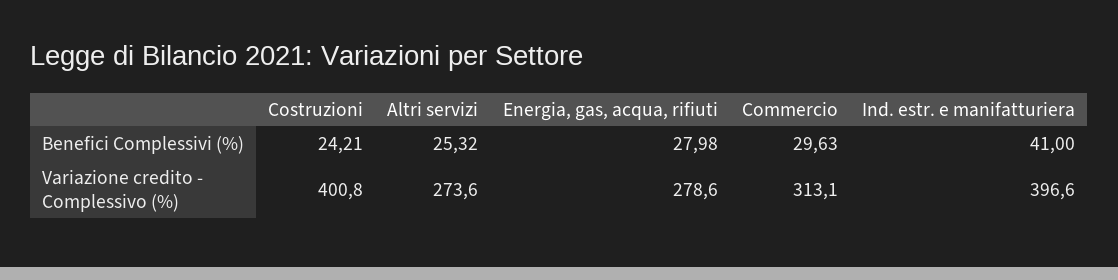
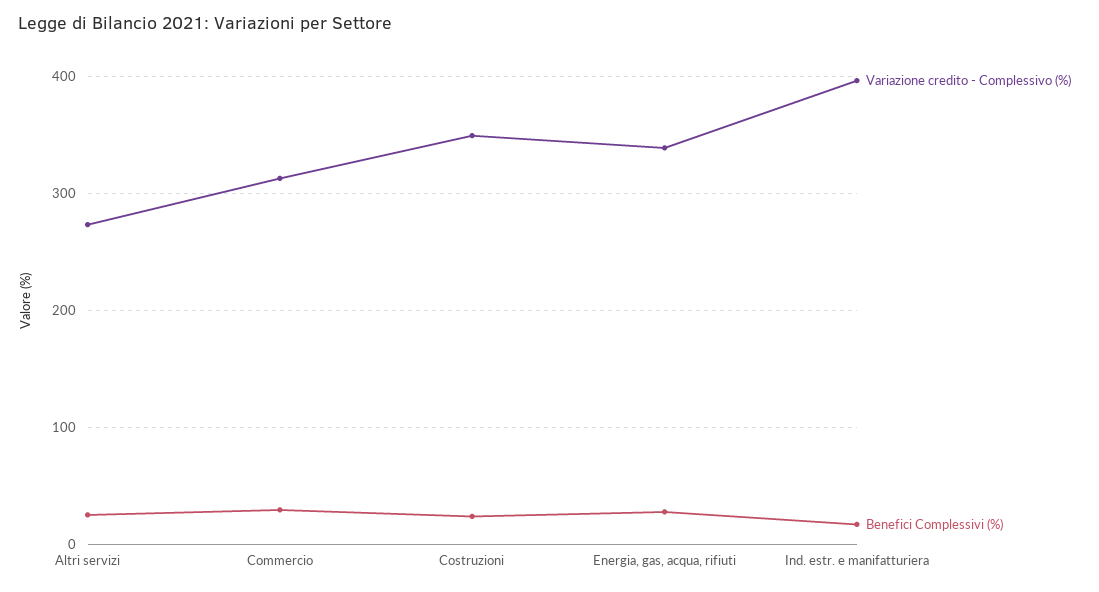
  {
    "Benefici Complessivi (%)": {
      "Costruzioni": 24.21,
      "Altri servizi": 25.32,
      "Energia, gas, acqua, rifiuti": 27.98,
      "Commercio": 29.63,
-     "Ind. estr. e manifatturiera": 41
+     "Ind. estr. e manifatturiera": 20
    },
    "Variazione credito - Complessivo (%)": {
-     "Costruzioni": 400.8,
+     "Costruzioni": 350,
      "Altri servizi": 273.6,
-     "Energia, gas, acqua, rifiuti": 278.6,
+     "Energia, gas, acqua, rifiuti": 340,
      "Commercio": 313.1,
      "Ind. estr. e manifatturiera": 396.6
    }
  }

